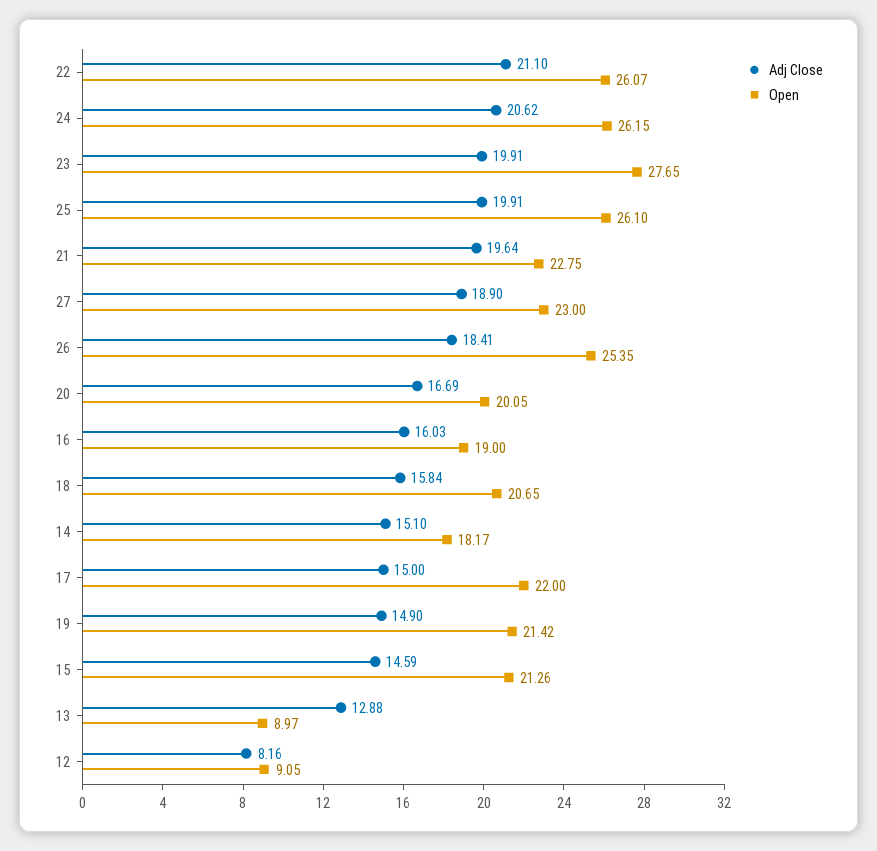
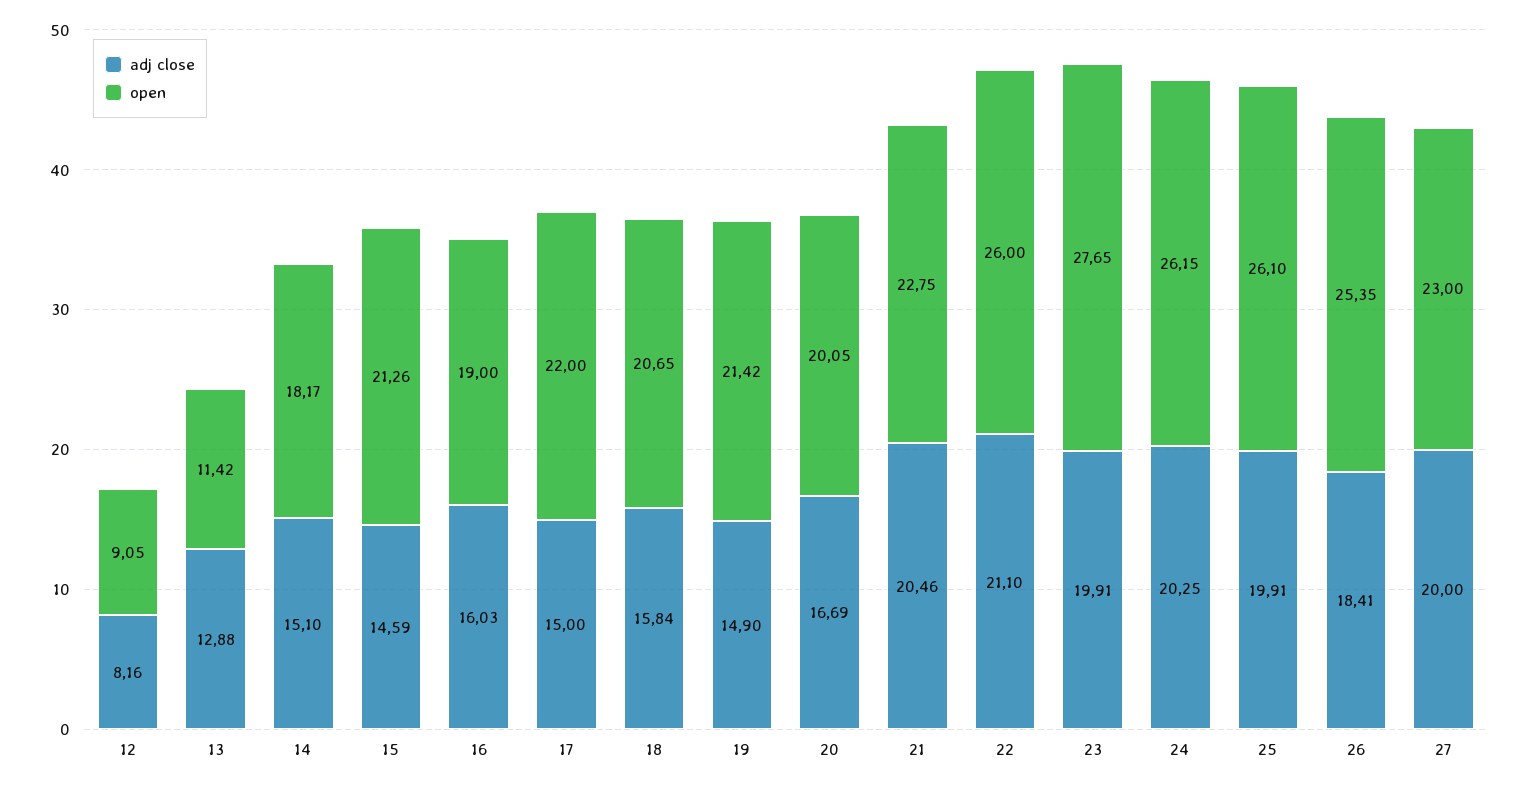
  {
    "Adj Close": {
      "22": 21.1,
-     "24": 20.62,
+     "24": 20.25,
      "23": 19.91,
      "25": 19.91,
-     "21": 19.64,
+     "21": 20.46,
-     "27": 18.9,
+     "27": 20,
      "26": 18.41,
      "20": 16.69,
      "16": 16.03,
      "18": 15.84,
      "14": 15.1,
      "17": 15,
      "19": 14.9,
      "15": 14.59,
      "13": 12.88,
      "12": 8.16
    },
    "Open": {
-     "22": 26.07,
+     "22": 26,
      "24": 26.15,
      "23": 27.65,
      "25": 26.1,
      "21": 22.75,
      "27": 23,
      "26": 25.35,
      "20": 20.05,
      "16": 19,
      "18": 20.65,
      "14": 18.17,
      "17": 22,
      "19": 21.42,
      "15": 21.26,
-     "13": 8.97,
+     "13": 11.42,
      "12": 9.05
    }
  }

